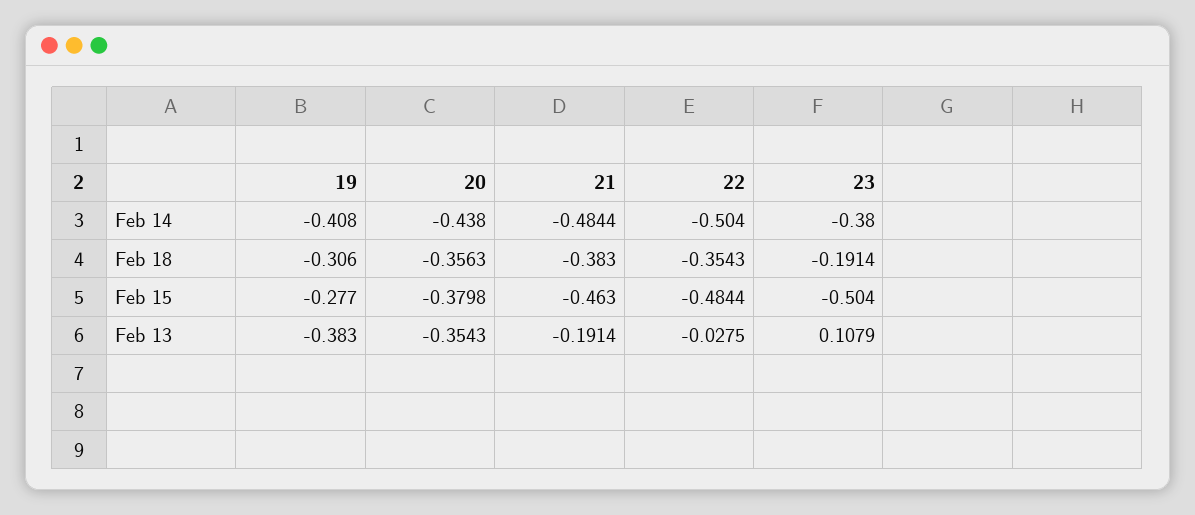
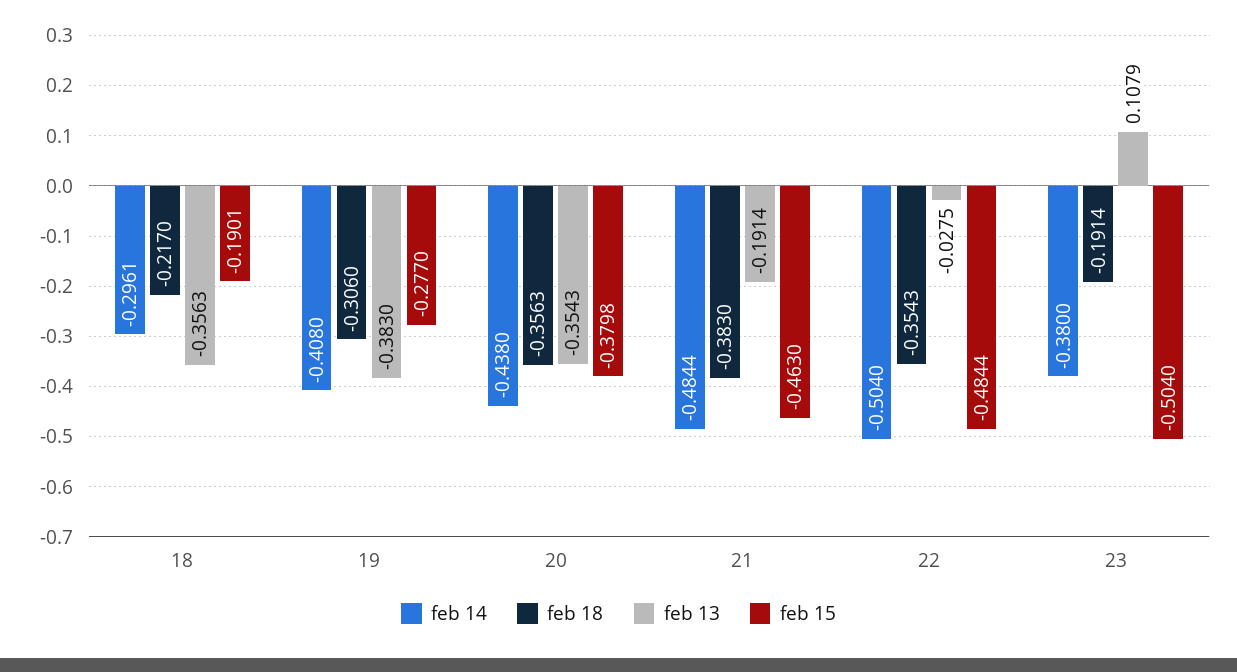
  {
    "Feb 14": {
      "19": -0.408,
      "20": -0.438,
      "21": -0.4844,
      "22": -0.504,
-     "23": -0.38
+     "23": -0.38,
+     "18": -0.2961
    },
    "Feb 18": {
      "19": -0.306,
      "20": -0.3563,
      "21": -0.383,
      "22": -0.3543,
-     "23": -0.1914
+     "23": -0.1914,
+     "18": -0.217
    },
    "Feb 15": {
      "19": -0.277,
      "20": -0.3798,
      "21": -0.463,
      "22": -0.4844,
-     "23": -0.504
+     "23": -0.504,
+     "18": -0.1901
    },
    "Feb 13": {
      "19": -0.383,
      "20": -0.3543,
      "21": -0.1914,
      "22": -0.0275,
-     "23": 0.1079
+     "23": 0.1079,
+     "18": -0.3563
    }
  }

